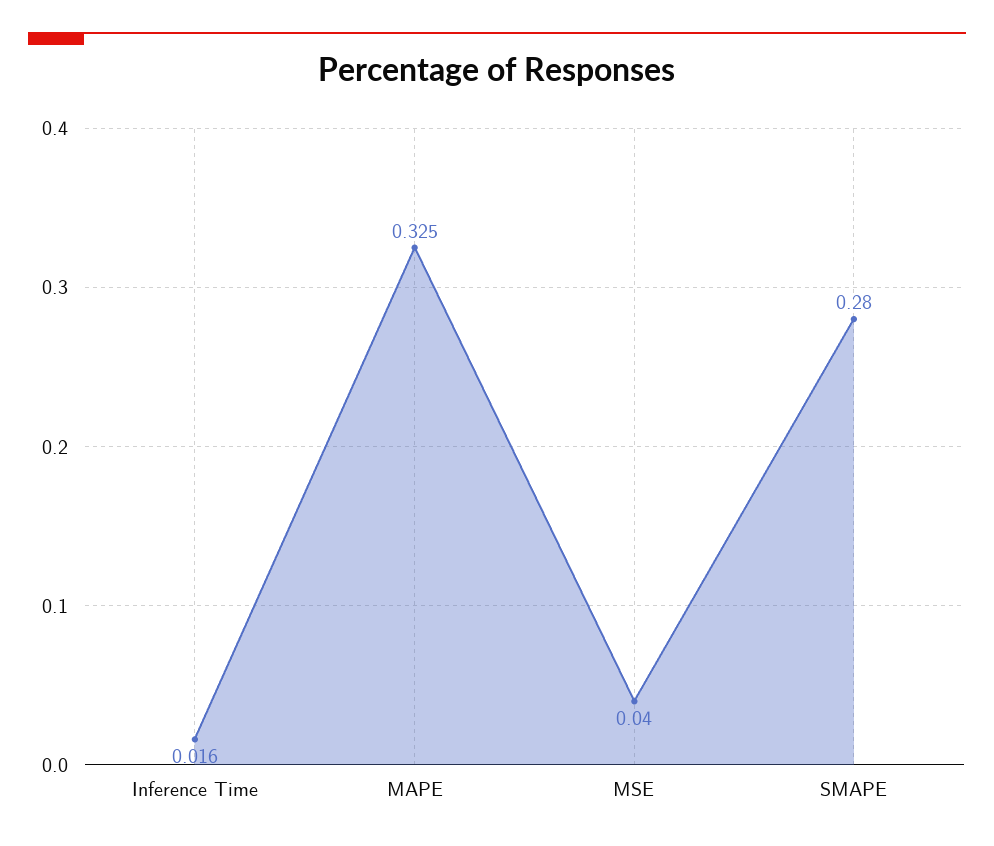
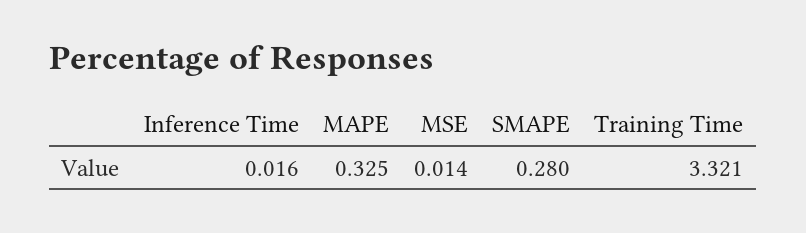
  {
    "Inference Time": 0.016,
    "MAPE": 0.325,
-   "MSE": 0.04,
+   "MSE": 0.014,
-   "SMAPE": 0.28
+   "SMAPE": 0.28,
+   "Training Time": 3.321
  }

